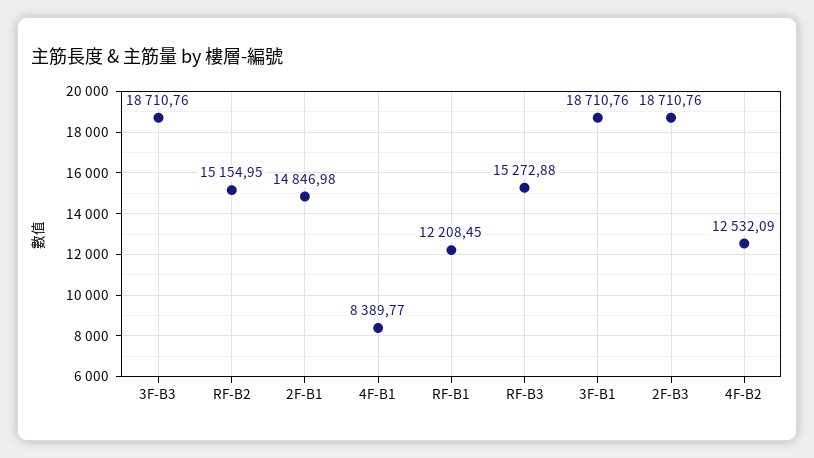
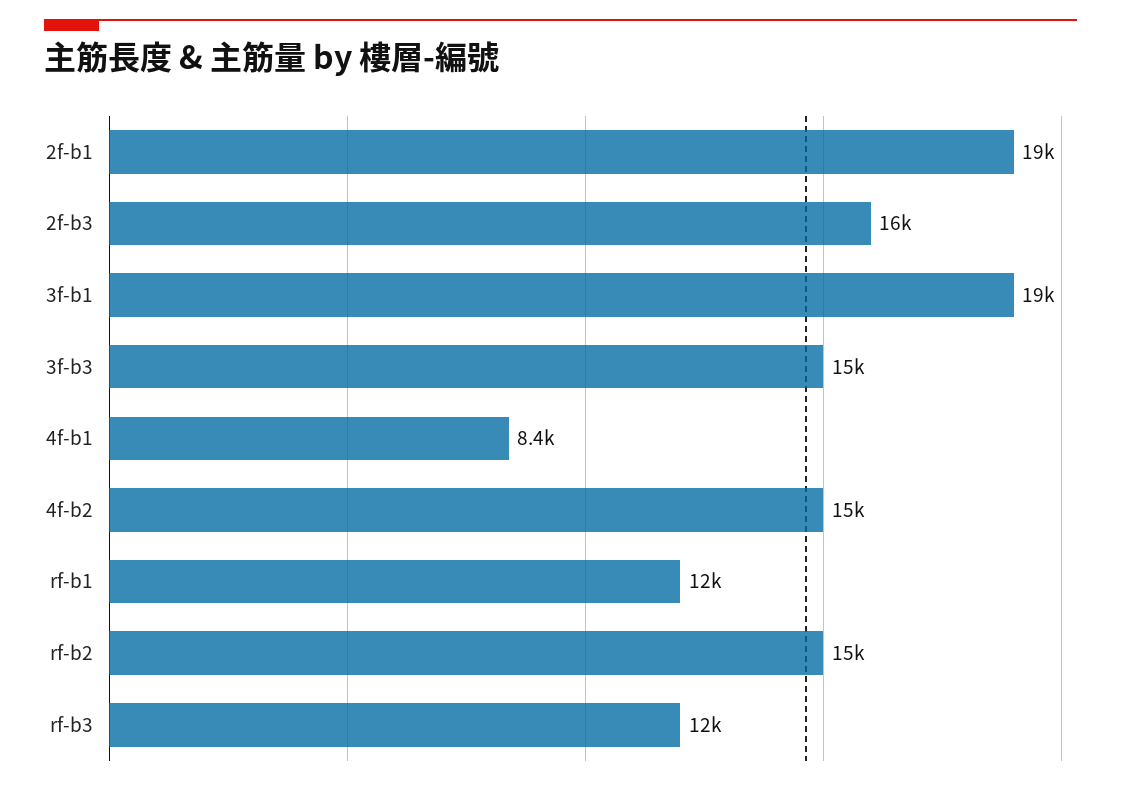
  {
-   "3F-B3": 18710.76,
+   "3F-B3": 15000,
    "RF-B2": 15154.95,
-   "2F-B1": 14846.98,
+   "2F-B1": 19000,
    "4F-B1": 8389.77,
    "RF-B1": 12208.45,
-   "RF-B3": 15272.88,
+   "RF-B3": 12000,
    "3F-B1": 18710.76,
-   "2F-B3": 18710.76,
+   "2F-B3": 16000,
-   "4F-B2": 12532.09
+   "4F-B2": 15000
  }

